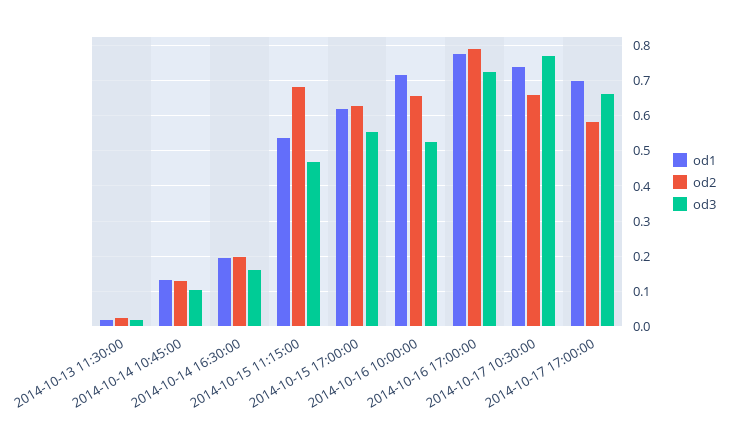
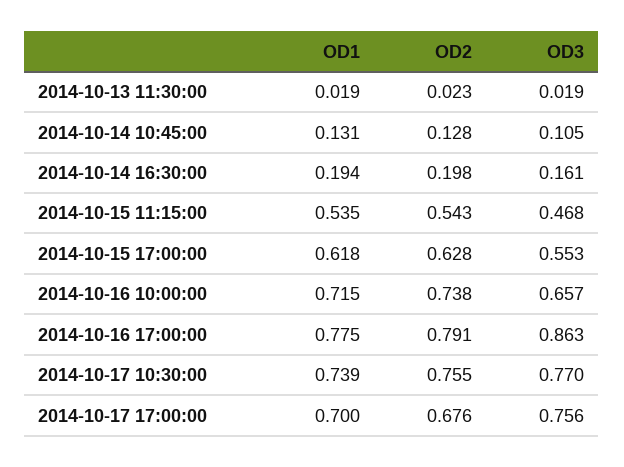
  {
    "od1": {
      "2014-10-13 11:30:00": 0.019,
      "2014-10-14 10:45:00": 0.131,
      "2014-10-14 16:30:00": 0.194,
      "2014-10-15 11:15:00": 0.535,
      "2014-10-15 17:00:00": 0.618,
      "2014-10-16 10:00:00": 0.715,
      "2014-10-16 17:00:00": 0.775,
      "2014-10-17 10:30:00": 0.739,
      "2014-10-17 17:00:00": 0.7
    },
    "od2": {
      "2014-10-13 11:30:00": 0.023,
      "2014-10-14 10:45:00": 0.128,
      "2014-10-14 16:30:00": 0.198,
-     "2014-10-15 11:15:00": 0.68,
+     "2014-10-15 11:15:00": 0.543,
      "2014-10-15 17:00:00": 0.628,
-     "2014-10-16 10:00:00": 0.66,
+     "2014-10-16 10:00:00": 0.738,
      "2014-10-16 17:00:00": 0.791,
-     "2014-10-17 10:30:00": 0.66,
+     "2014-10-17 10:30:00": 0.755,
-     "2014-10-17 17:00:00": 0.58
+     "2014-10-17 17:00:00": 0.676
    },
    "od3": {
      "2014-10-13 11:30:00": 0.019,
      "2014-10-14 10:45:00": 0.105,
      "2014-10-14 16:30:00": 0.161,
      "2014-10-15 11:15:00": 0.468,
      "2014-10-15 17:00:00": 0.553,
-     "2014-10-16 10:00:00": 0.52,
+     "2014-10-16 10:00:00": 0.657,
-     "2014-10-16 17:00:00": 0.72,
+     "2014-10-16 17:00:00": 0.863,
      "2014-10-17 10:30:00": 0.77,
-     "2014-10-17 17:00:00": 0.66
+     "2014-10-17 17:00:00": 0.756
    }
  }

